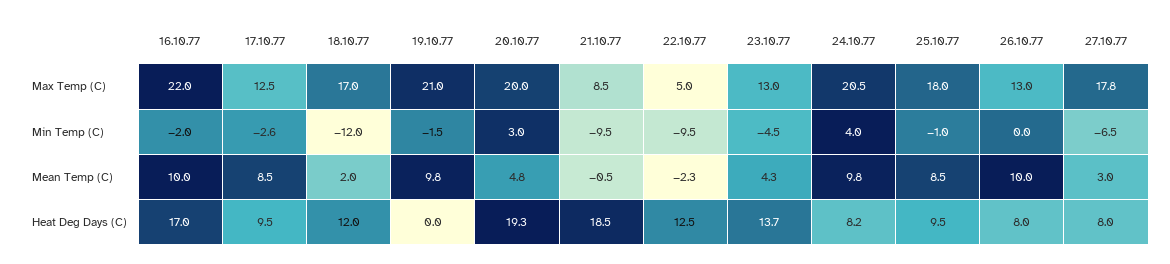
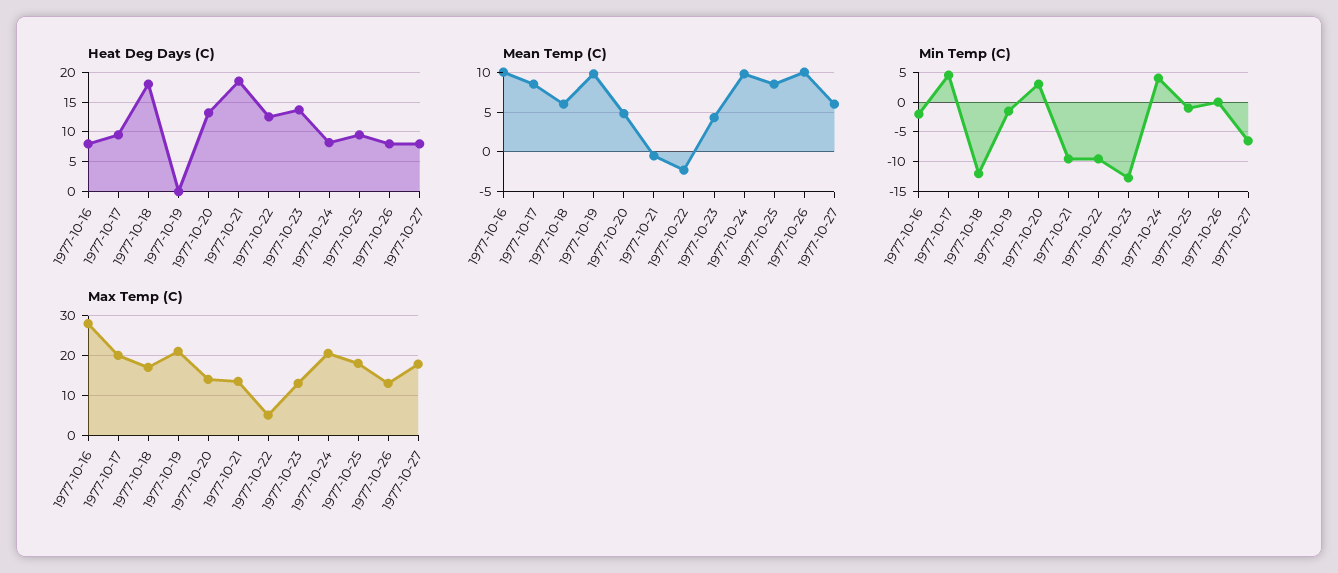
  {
    "Max Temp (C)": {
-     "16.10.77": 22,
+     "16.10.77": 28,
-     "17.10.77": 12.5,
+     "17.10.77": 20,
      "18.10.77": 17,
      "19.10.77": 21,
-     "20.10.77": 20,
+     "20.10.77": 14,
-     "21.10.77": 8.5,
+     "21.10.77": 14,
      "22.10.77": 5,
      "23.10.77": 13,
      "24.10.77": 20.5,
      "25.10.77": 18,
      "26.10.77": 13,
      "27.10.77": 17.8
    },
    "Min Temp (C)": {
      "16.10.77": -2,
-     "17.10.77": -2.6,
+     "17.10.77": 5,
      "18.10.77": -12,
      "19.10.77": -1.5,
      "20.10.77": 3,
      "21.10.77": -9.5,
      "22.10.77": -9.5,
-     "23.10.77": -4.5,
+     "23.10.77": -12.5,
      "24.10.77": 4,
      "25.10.77": -1,
      "26.10.77": 0,
      "27.10.77": -6.5
    },
    "Mean Temp (C)": {
      "16.10.77": 10,
      "17.10.77": 8.5,
-     "18.10.77": 2,
+     "18.10.77": 6,
      "19.10.77": 9.8,
      "20.10.77": 4.8,
      "21.10.77": -0.5,
      "22.10.77": -2.3,
      "23.10.77": 4.3,
      "24.10.77": 9.8,
      "25.10.77": 8.5,
      "26.10.77": 10,
-     "27.10.77": 3
+     "27.10.77": 6
    },
    "Heat Deg Days (C)": {
-     "16.10.77": 17,
+     "16.10.77": 7.5,
      "17.10.77": 9.5,
-     "18.10.77": 12,
+     "18.10.77": 17.5,
      "19.10.77": 0,
-     "20.10.77": 19.3,
+     "20.10.77": 12.5,
      "21.10.77": 18.5,
      "22.10.77": 12.5,
      "23.10.77": 13.7,
      "24.10.77": 8.2,
      "25.10.77": 9.5,
      "26.10.77": 8,
      "27.10.77": 8
    }
  }

